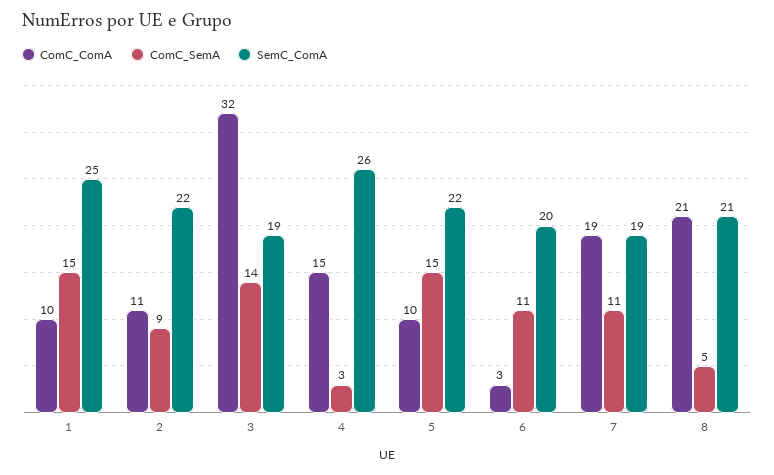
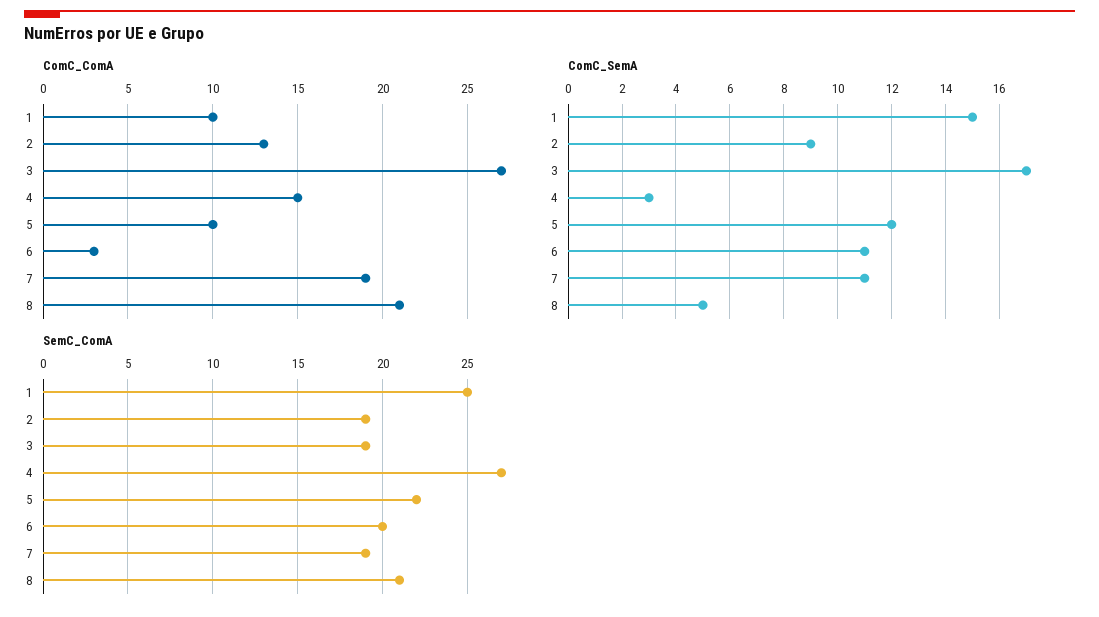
  {
    "ComC_ComA": {
      "1": 10,
-     "2": 11,
+     "2": 13,
-     "3": 32,
+     "3": 27,
      "4": 15,
      "5": 10,
      "6": 3,
      "7": 19,
      "8": 21
    },
    "ComC_SemA": {
      "1": 15,
      "2": 9,
-     "3": 14,
+     "3": 17,
      "4": 3,
-     "5": 15,
+     "5": 12,
      "6": 11,
      "7": 11,
      "8": 5
    },
    "SemC_ComA": {
      "1": 25,
-     "2": 22,
+     "2": 19,
      "3": 19,
-     "4": 26,
+     "4": 27,
      "5": 22,
      "6": 20,
      "7": 19,
      "8": 21
    }
  }

